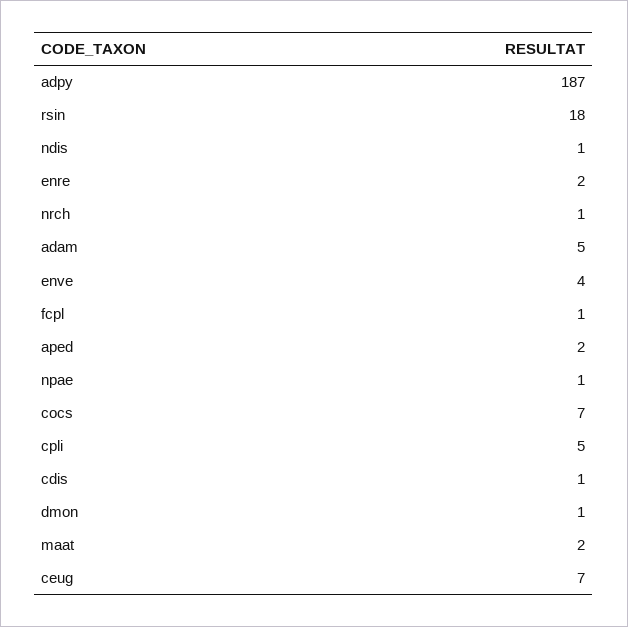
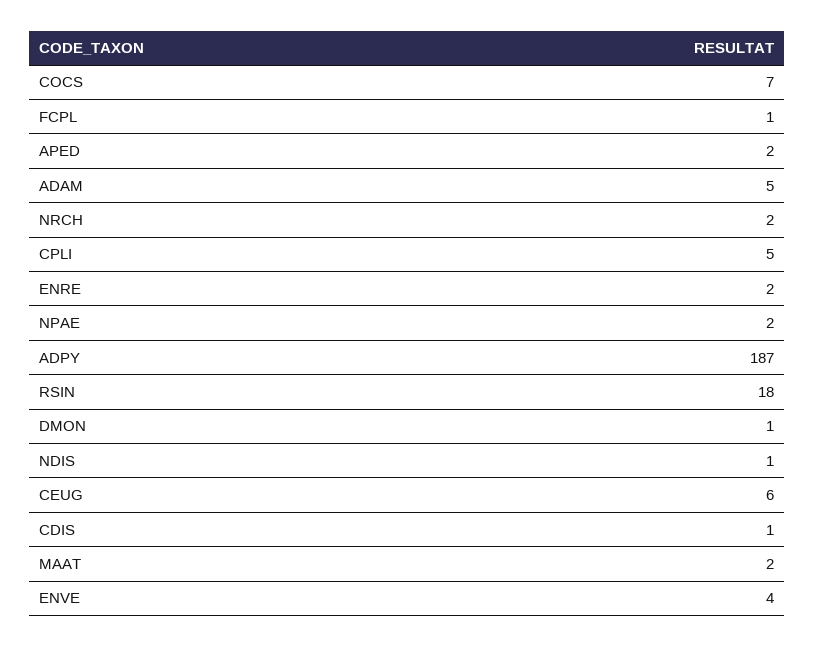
  {
    "adpy": 187,
    "rsin": 18,
    "ndis": 1,
    "enre": 2,
-   "nrch": 1,
+   "nrch": 2,
    "adam": 5,
    "enve": 4,
    "fcpl": 1,
    "aped": 2,
-   "npae": 1,
+   "npae": 2,
    "cocs": 7,
    "cpli": 5,
    "cdis": 1,
    "dmon": 1,
    "maat": 2,
-   "ceug": 7
+   "ceug": 6
  }

